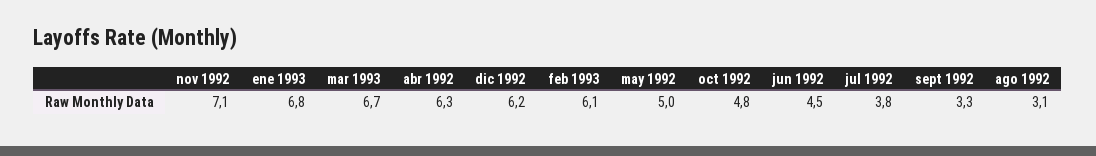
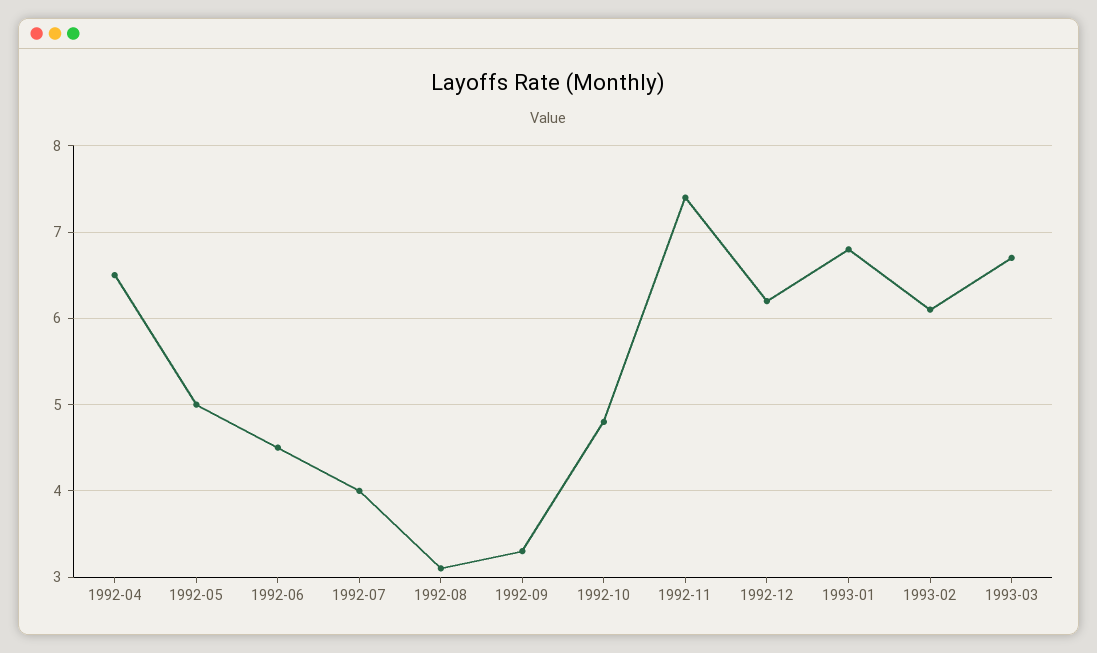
  {
-   "nov 1992": 7.1,
+   "nov 1992": 7.4,
    "ene 1993": 6.8,
    "mar 1993": 6.7,
-   "abr 1992": 6.3,
+   "abr 1992": 6.5,
    "dic 1992": 6.2,
    "feb 1993": 6.1,
    "may 1992": 5,
    "oct 1992": 4.8,
    "jun 1992": 4.5,
-   "jul 1992": 3.8,
+   "jul 1992": 4,
    "sept 1992": 3.3,
    "ago 1992": 3.1
  }

